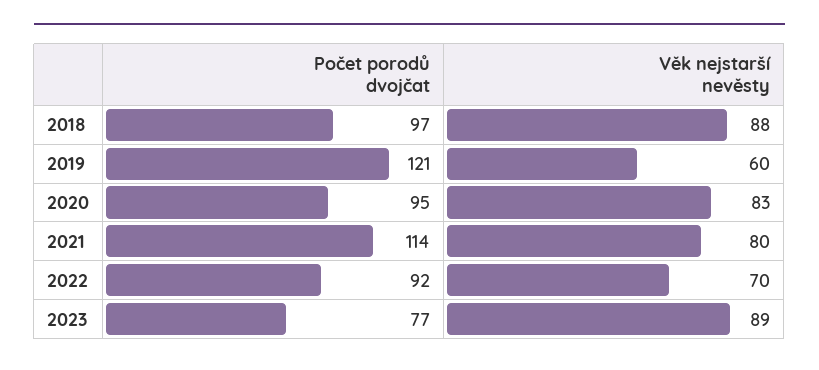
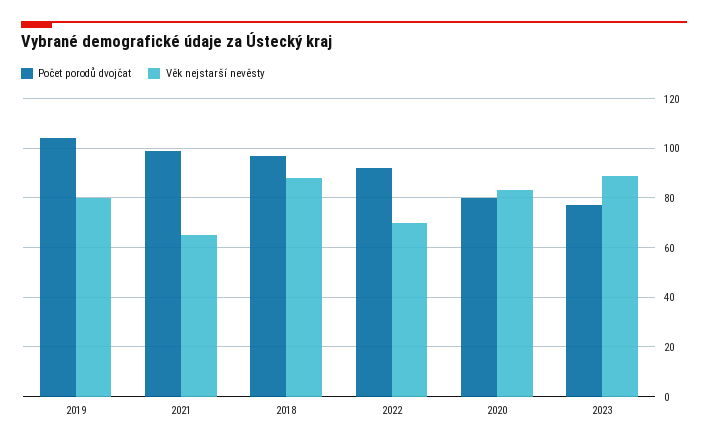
  {
    "Počet porodů dvojčat": {
      "2018": 97,
-     "2019": 121,
+     "2019": 105,
-     "2020": 95,
+     "2020": 80,
-     "2021": 114,
+     "2021": 100,
      "2022": 92,
      "2023": 77
    },
    "Věk nejstarší nevěsty": {
      "2018": 88,
-     "2019": 60,
+     "2019": 80,
      "2020": 83,
-     "2021": 80,
+     "2021": 65,
      "2022": 70,
      "2023": 89
    }
  }

